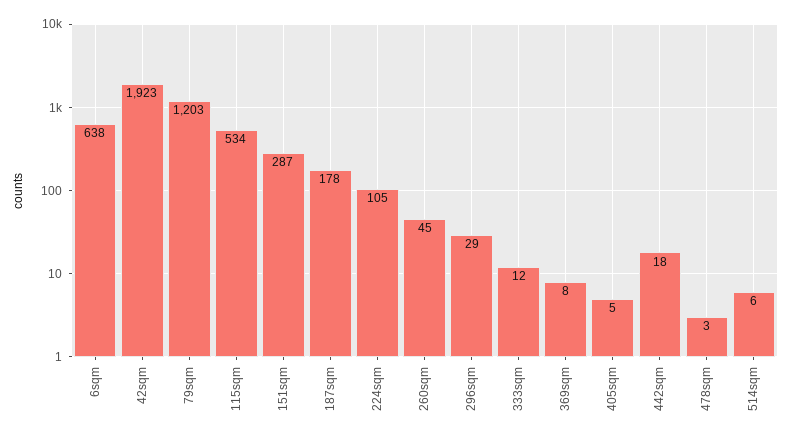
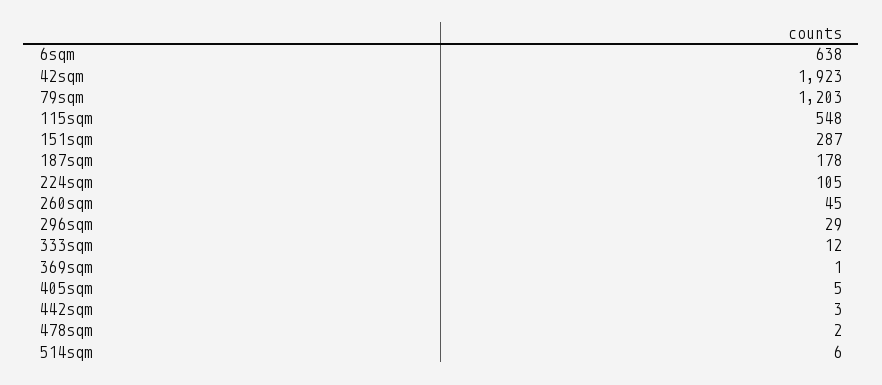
  {
    "6sqm": 638,
    "42sqm": 1923,
    "79sqm": 1203,
-   "115sqm": 534,
+   "115sqm": 548,
    "151sqm": 287,
    "187sqm": 178,
    "224sqm": 105,
    "260sqm": 45,
    "296sqm": 29,
    "333sqm": 12,
-   "369sqm": 8,
+   "369sqm": 1,
    "405sqm": 5,
-   "442sqm": 18,
+   "442sqm": 3,
-   "478sqm": 3,
+   "478sqm": 2,
    "514sqm": 6
  }

